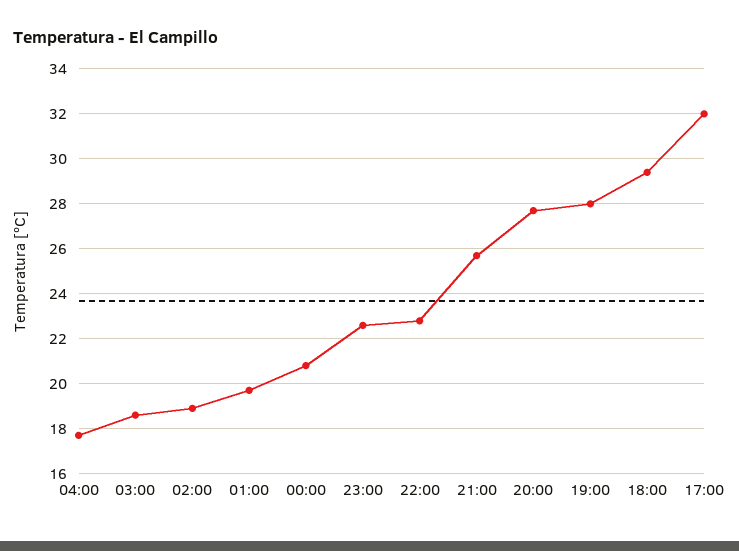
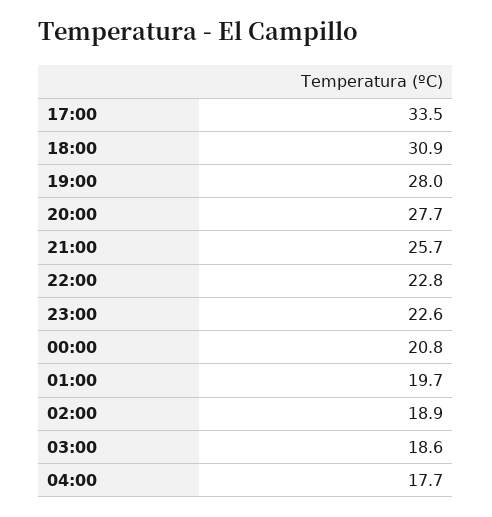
  {
    "04:00": 17.7,
    "03:00": 18.6,
    "02:00": 18.9,
    "01:00": 19.7,
    "00:00": 20.8,
    "23:00": 22.6,
    "22:00": 22.8,
    "21:00": 25.7,
    "20:00": 27.7,
    "19:00": 28,
-   "18:00": 29.5,
+   "18:00": 30.9,
-   "17:00": 32
+   "17:00": 33.5
  }

